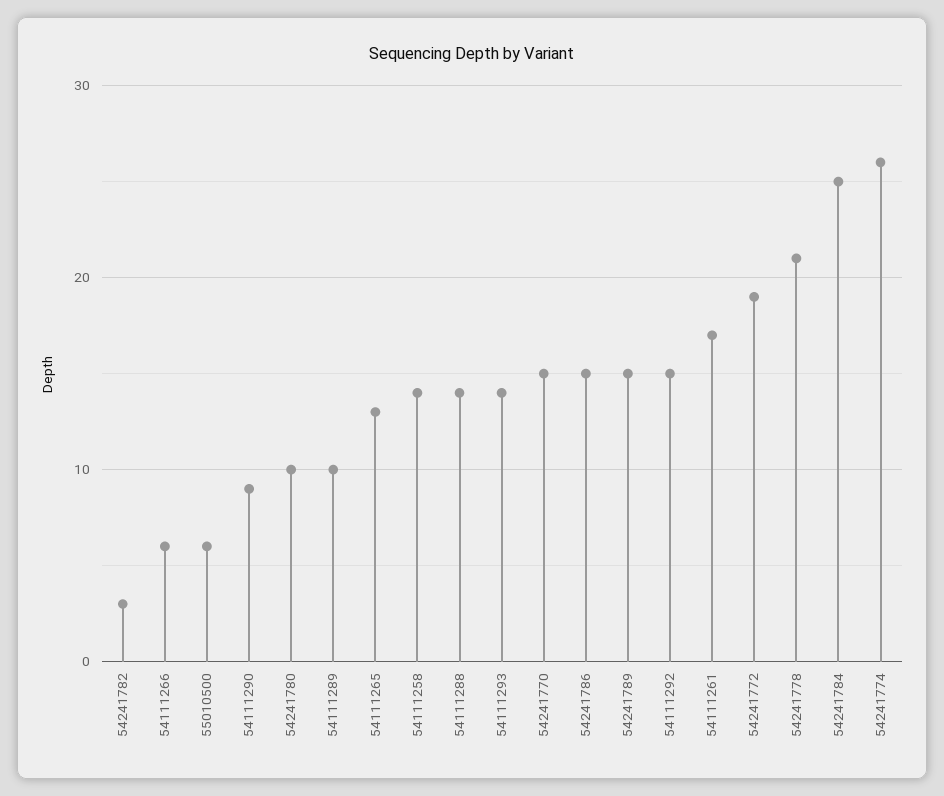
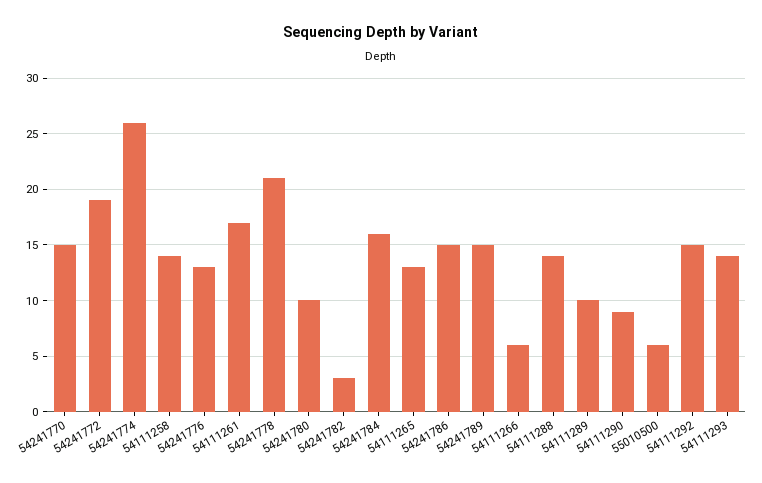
  {
    "54241782": 3,
    "54111266": 6,
    "55010500": 6,
    "54111290": 9,
    "54241780": 10,
    "54111289": 10,
    "54111265": 13,
    "54111258": 14,
    "54111288": 14,
    "54111293": 14,
    "54241770": 15,
    "54241786": 15,
    "54241789": 15,
    "54111292": 15,
    "54111261": 17,
    "54241772": 19,
    "54241778": 21,
-   "54241784": 25,
+   "54241784": 16,
-   "54241774": 26
+   "54241774": 26,
+   "54241776": 13
  }

